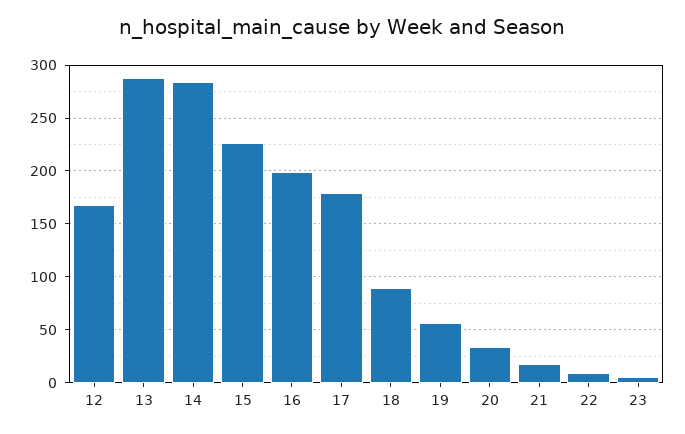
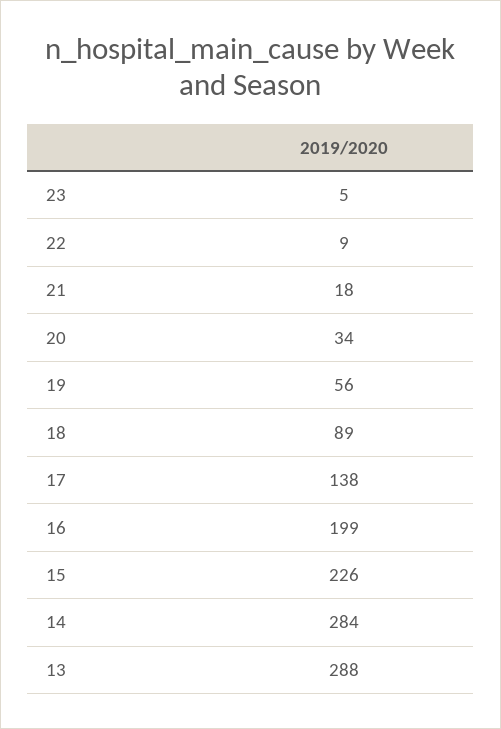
  {
-   "12": 170,
    "13": 288,
    "14": 284,
    "15": 226,
    "16": 199,
-   "17": 180,
+   "17": 138,
    "18": 89,
    "19": 56,
    "20": 34,
    "21": 18,
    "22": 9,
    "23": 5
  }

